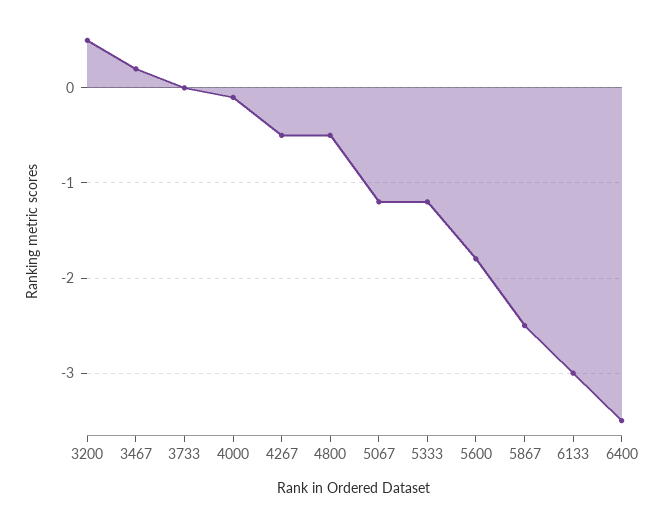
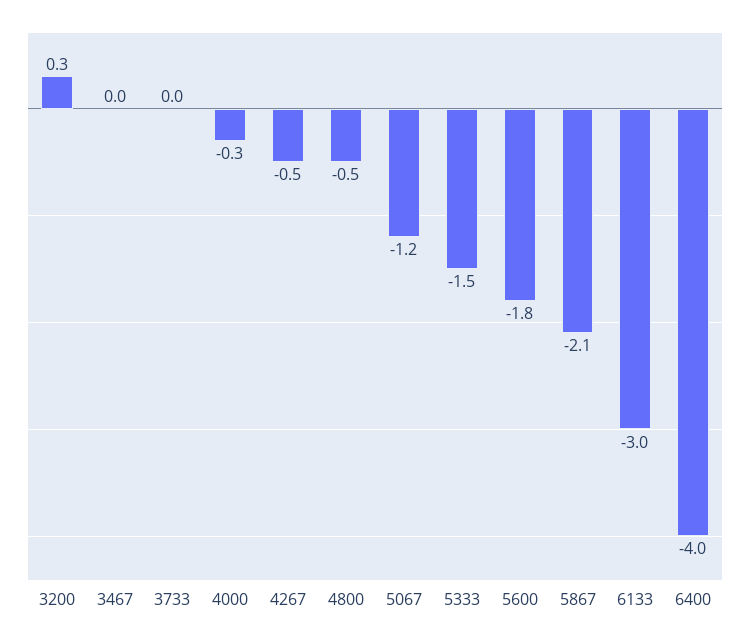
  {
-   "3200": 0.5,
+   "3200": 0.3,
-   "3467": 0.2,
+   "3467": 0,
    "3733": 0,
-   "4000": -0.1,
+   "4000": -0.3,
    "4267": -0.5,
    "4800": -0.5,
    "5067": -1.2,
-   "5333": -1.2,
+   "5333": -1.5,
    "5600": -1.8,
-   "5867": -2.5,
+   "5867": -2.1,
    "6133": -3,
-   "6400": -3.5
+   "6400": -4
  }

